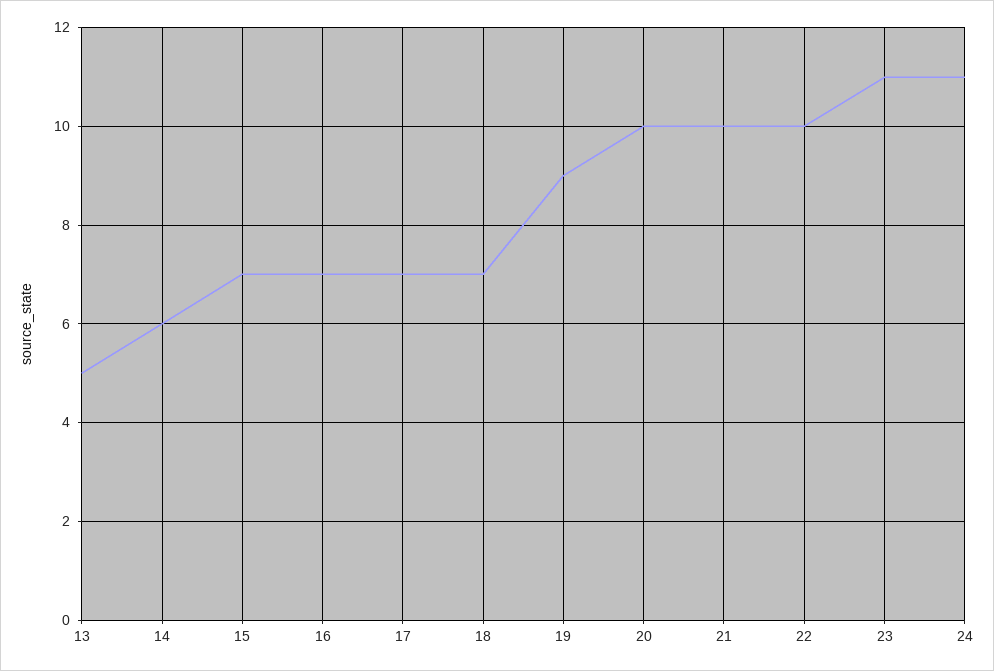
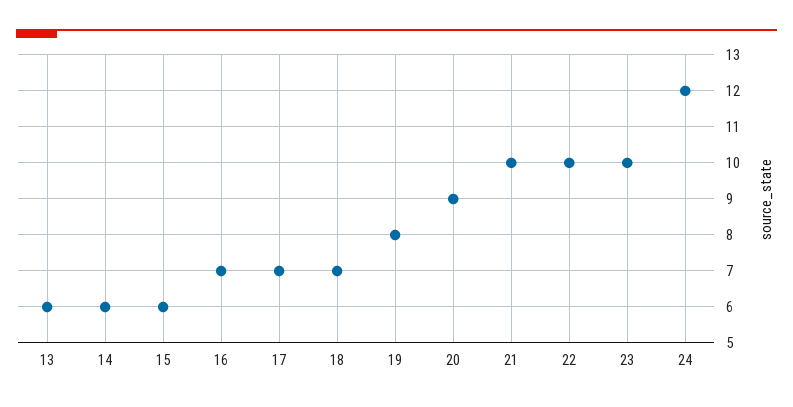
  {
-   "13": 5,
+   "13": 6,
    "14": 6,
-   "15": 7,
+   "15": 6,
    "16": 7,
    "17": 7,
    "18": 7,
-   "19": 9,
+   "19": 8,
-   "20": 10,
+   "20": 9,
    "21": 10,
    "22": 10,
-   "23": 11,
+   "23": 10,
-   "24": 11
+   "24": 12
  }

